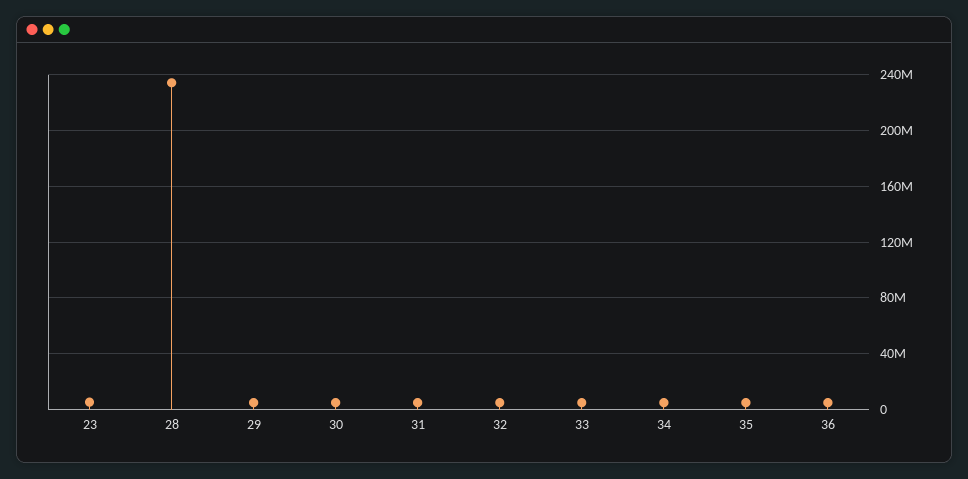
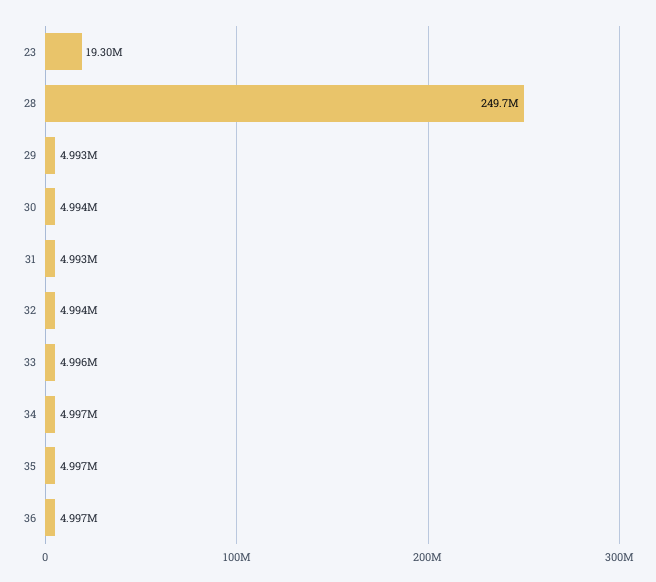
  {
-   "23": 5000000,
+   "23": 19300000,
-   "28": 235000000,
+   "28": 249700000,
    "29": 4993000,
    "30": 4994000,
    "31": 4993000,
    "32": 4994000,
    "33": 4996000,
    "34": 4997000,
    "35": 4997000,
    "36": 4997000
  }

